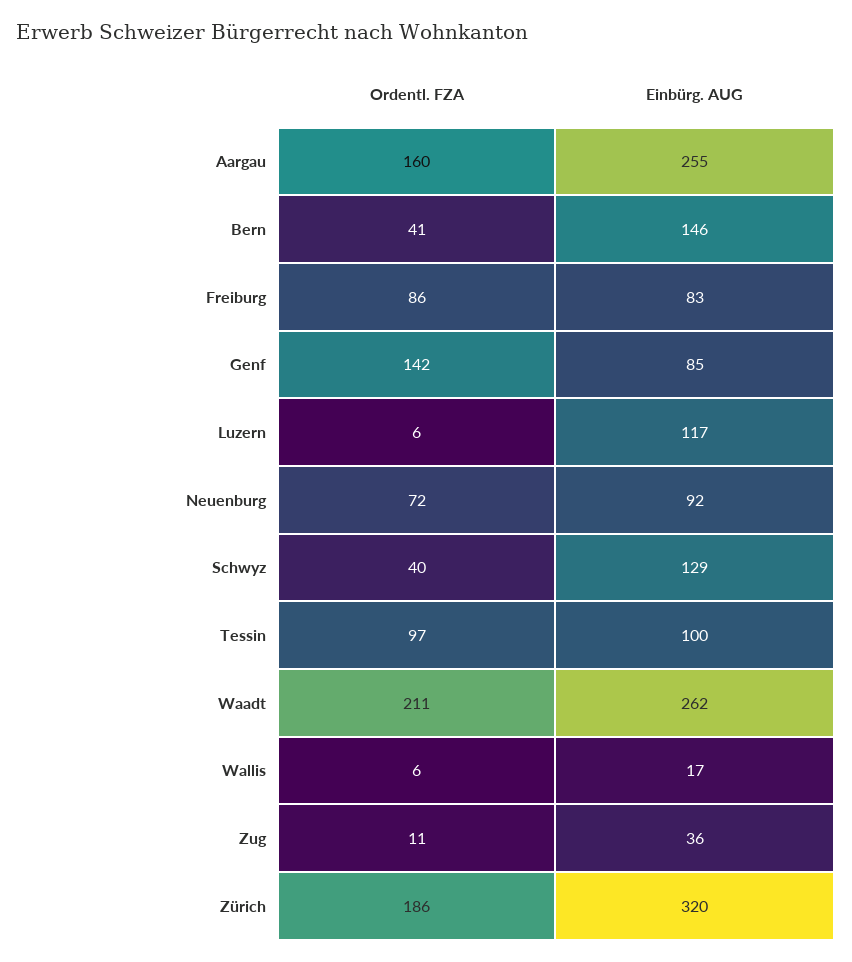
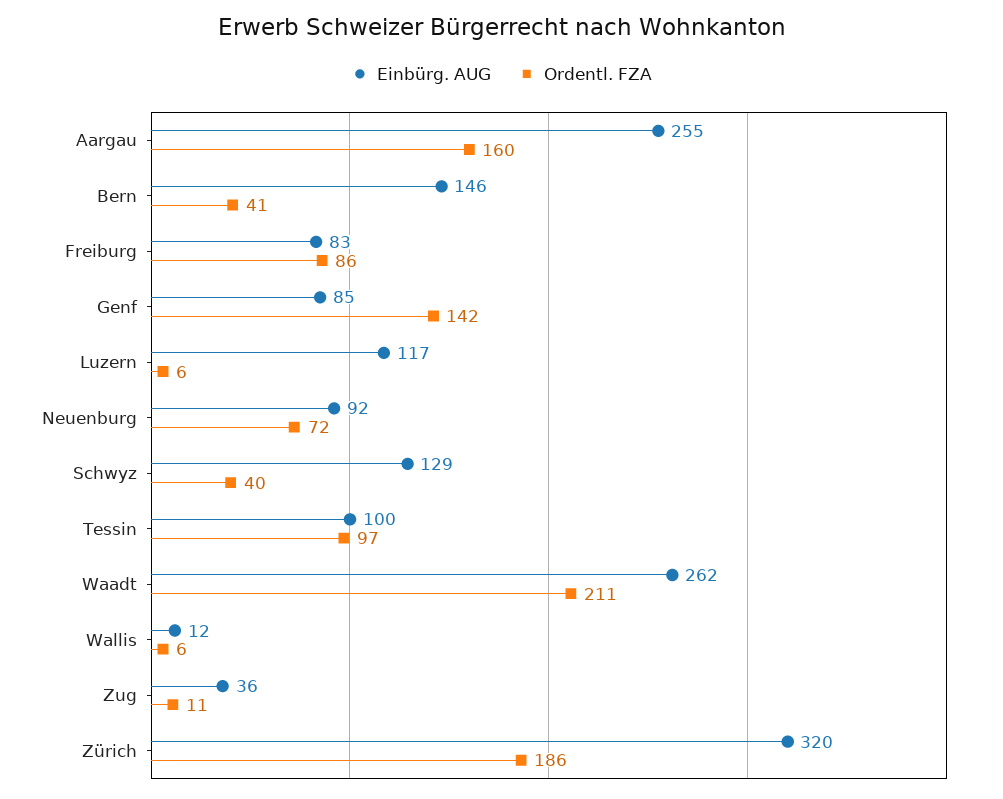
  {
    "Ordentl. FZA": {
      "Aargau": 160,
      "Bern": 41,
      "Freiburg": 86,
      "Genf": 142,
      "Luzern": 6,
      "Neuenburg": 72,
      "Schwyz": 40,
      "Tessin": 97,
      "Waadt": 211,
      "Wallis": 6,
      "Zug": 11,
      "Zürich": 186
    },
    "Einbürg. AUG": {
      "Aargau": 255,
      "Bern": 146,
      "Freiburg": 83,
      "Genf": 85,
      "Luzern": 117,
      "Neuenburg": 92,
      "Schwyz": 129,
      "Tessin": 100,
      "Waadt": 262,
-     "Wallis": 17,
+     "Wallis": 12,
      "Zug": 36,
      "Zürich": 320
    }
  }

